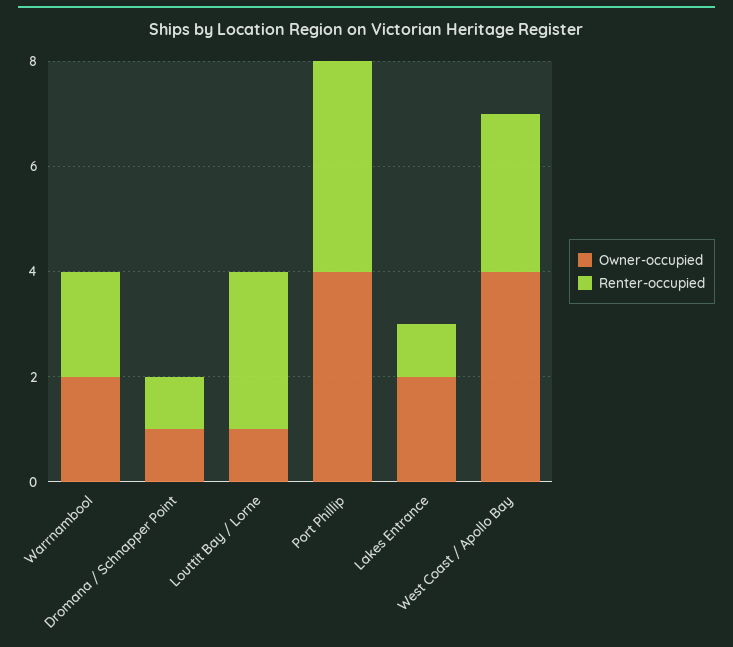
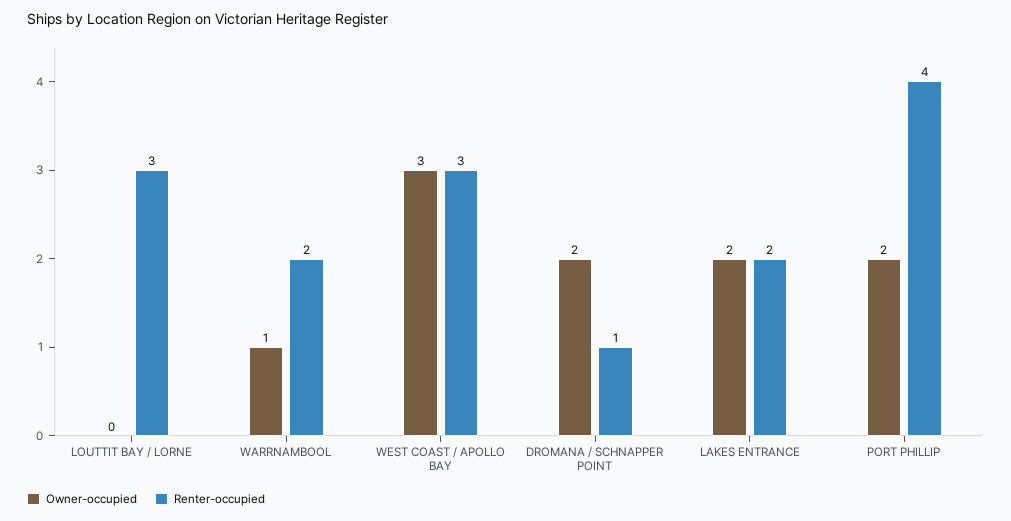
  {
    "Owner-occupied": {
-     "Warrnambool": 2,
+     "Warrnambool": 1,
-     "Dromana / Schnapper Point": 1,
+     "Dromana / Schnapper Point": 2,
-     "Louttit Bay / Lorne": 1,
+     "Louttit Bay / Lorne": 0,
-     "Port Phillip": 4,
+     "Port Phillip": 2,
      "Lakes Entrance": 2,
-     "West Coast / Apollo Bay": 4
+     "West Coast / Apollo Bay": 3
    },
    "Renter-occupied": {
      "Warrnambool": 2,
      "Dromana / Schnapper Point": 1,
      "Louttit Bay / Lorne": 3,
      "Port Phillip": 4,
-     "Lakes Entrance": 1,
+     "Lakes Entrance": 2,
      "West Coast / Apollo Bay": 3
    }
  }

